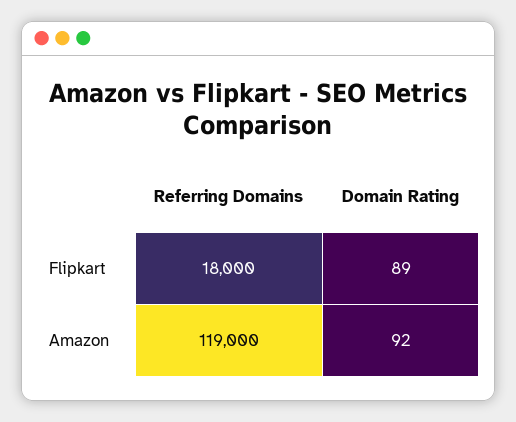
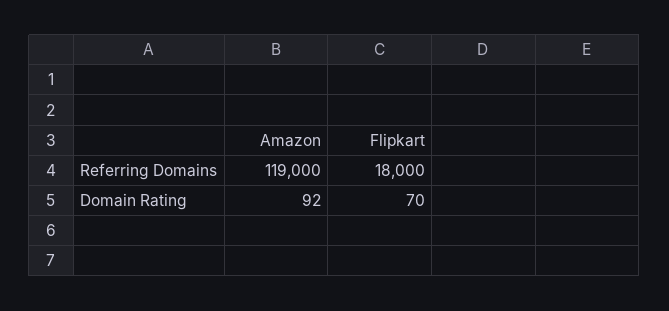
  {
    "Referring Domains": {
      "Flipkart": 18000,
      "Amazon": 119000
    },
    "Domain Rating": {
-     "Flipkart": 89,
+     "Flipkart": 70,
      "Amazon": 92
    }
  }

